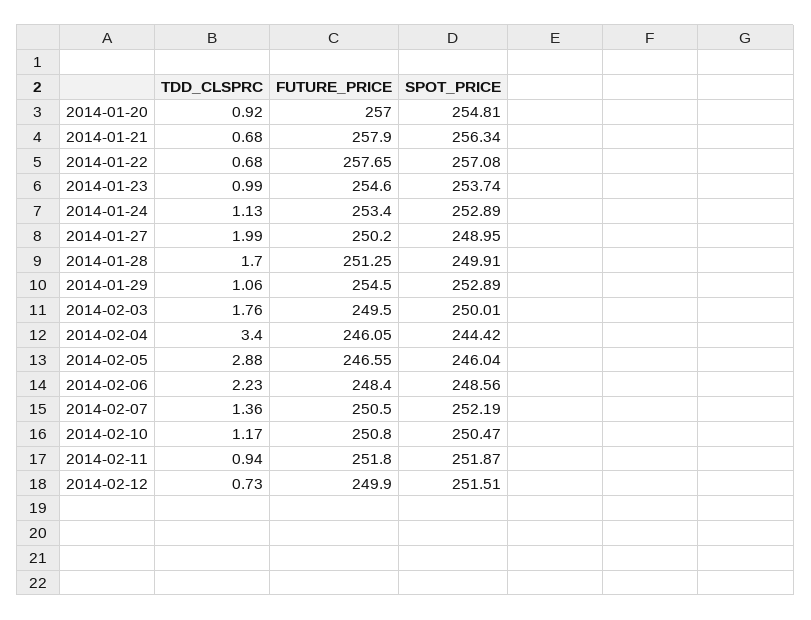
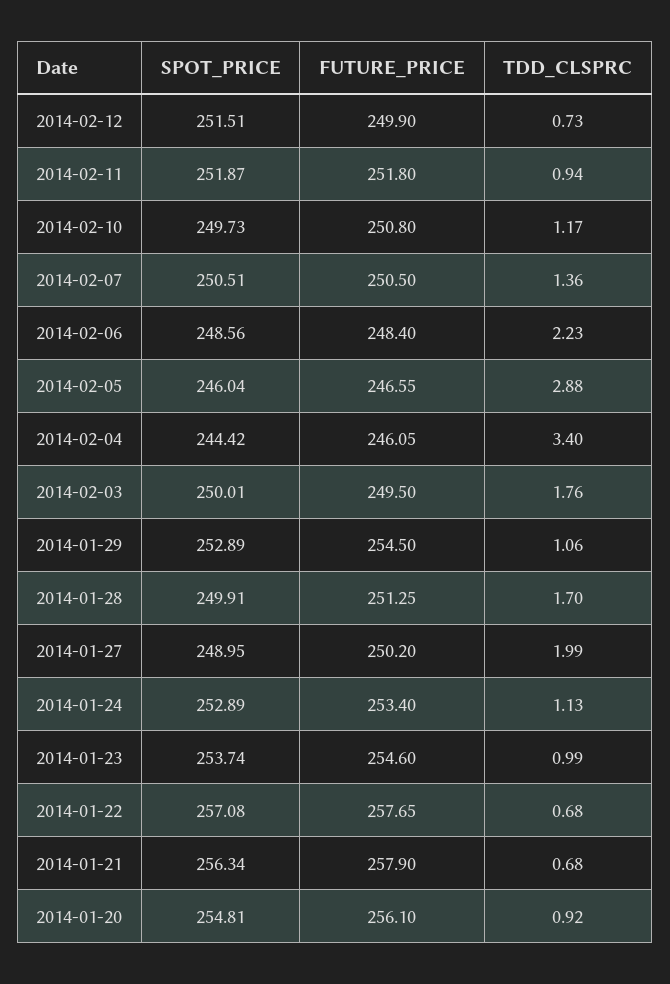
  {
    "TDD_CLSPRC": {
      "2014-01-20": 0.92,
      "2014-01-21": 0.68,
      "2014-01-22": 0.68,
      "2014-01-23": 0.99,
      "2014-01-24": 1.13,
      "2014-01-27": 1.99,
      "2014-01-28": 1.7,
      "2014-01-29": 1.06,
      "2014-02-03": 1.76,
      "2014-02-04": 3.4,
      "2014-02-05": 2.88,
      "2014-02-06": 2.23,
      "2014-02-07": 1.36,
      "2014-02-10": 1.17,
      "2014-02-11": 0.94,
      "2014-02-12": 0.73
    },
    "FUTURE_PRICE": {
-     "2014-01-20": 257,
+     "2014-01-20": 256.1,
      "2014-01-21": 257.9,
      "2014-01-22": 257.65,
      "2014-01-23": 254.6,
      "2014-01-24": 253.4,
      "2014-01-27": 250.2,
      "2014-01-28": 251.25,
      "2014-01-29": 254.5,
      "2014-02-03": 249.5,
      "2014-02-04": 246.05,
      "2014-02-05": 246.55,
      "2014-02-06": 248.4,
      "2014-02-07": 250.5,
      "2014-02-10": 250.8,
      "2014-02-11": 251.8,
      "2014-02-12": 249.9
    },
    "SPOT_PRICE": {
      "2014-01-20": 254.81,
      "2014-01-21": 256.34,
      "2014-01-22": 257.08,
      "2014-01-23": 253.74,
      "2014-01-24": 252.89,
      "2014-01-27": 248.95,
      "2014-01-28": 249.91,
      "2014-01-29": 252.89,
      "2014-02-03": 250.01,
      "2014-02-04": 244.42,
      "2014-02-05": 246.04,
      "2014-02-06": 248.56,
-     "2014-02-07": 252.19,
+     "2014-02-07": 250.51,
-     "2014-02-10": 250.47,
+     "2014-02-10": 249.73,
      "2014-02-11": 251.87,
      "2014-02-12": 251.51
    }
  }

